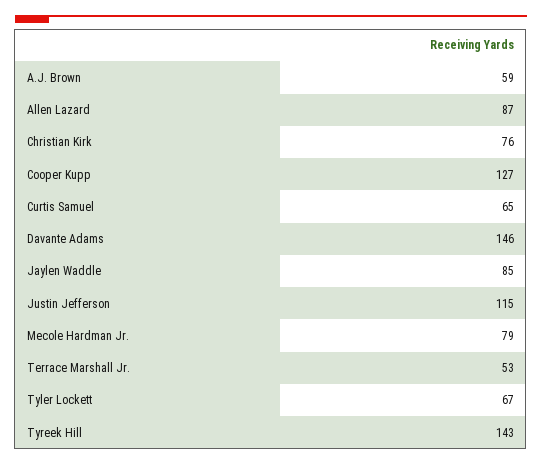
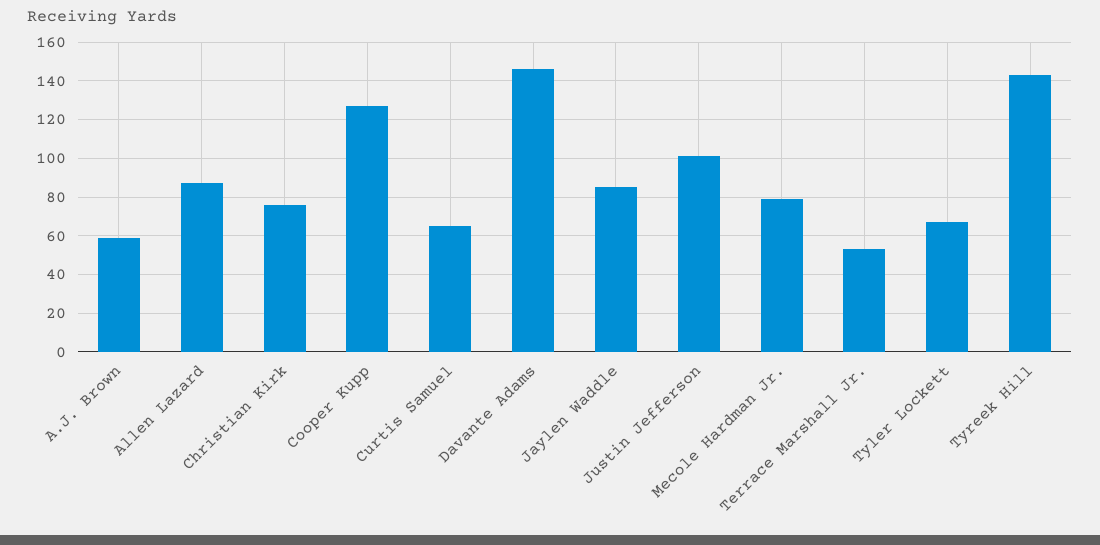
  {
    "A.J. Brown": 59,
    "Allen Lazard": 87,
    "Christian Kirk": 76,
    "Cooper Kupp": 127,
    "Curtis Samuel": 65,
    "Davante Adams": 146,
    "Jaylen Waddle": 85,
-   "Justin Jefferson": 115,
+   "Justin Jefferson": 100,
    "Mecole Hardman Jr.": 79,
    "Terrace Marshall Jr.": 53,
    "Tyler Lockett": 67,
    "Tyreek Hill": 143
  }

